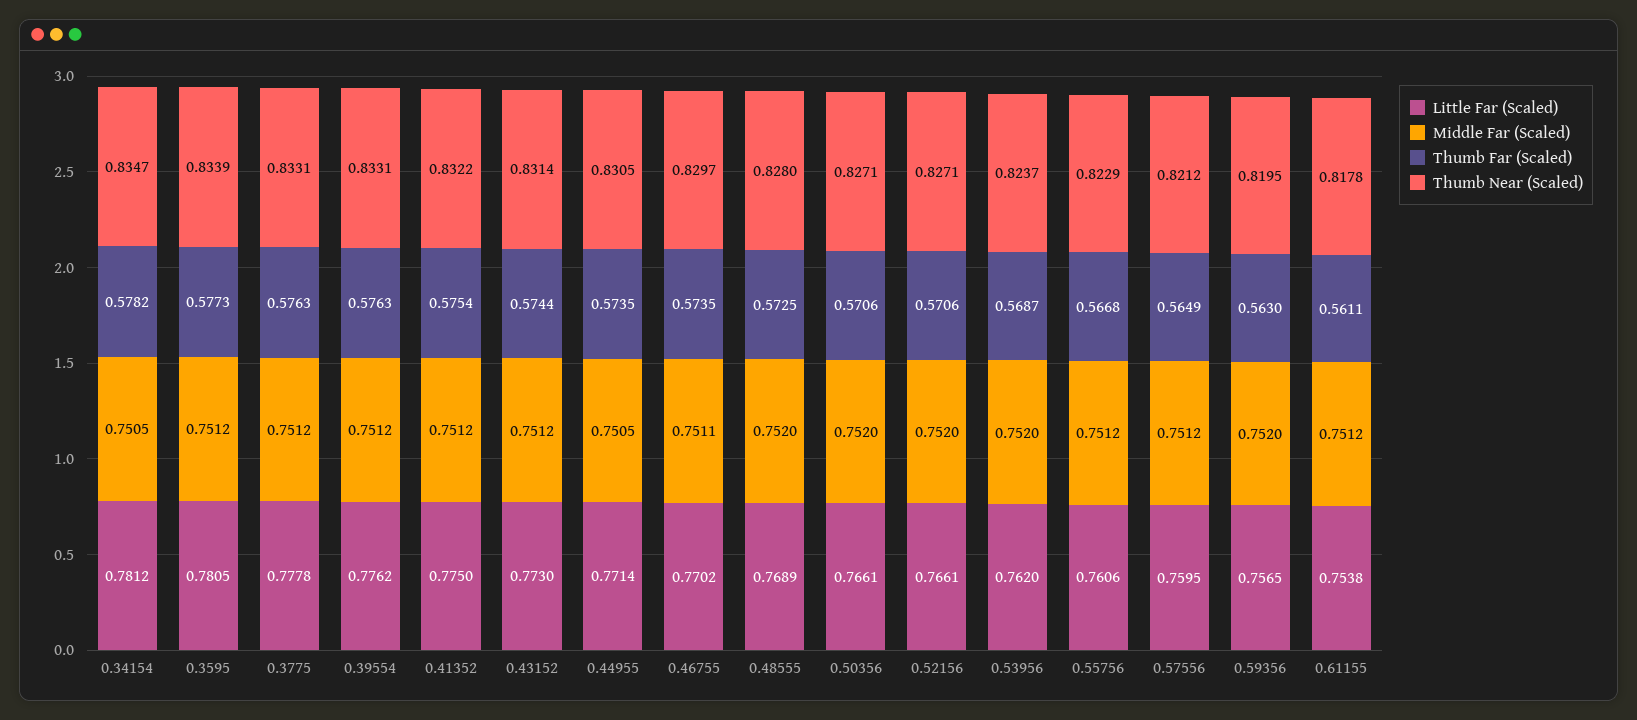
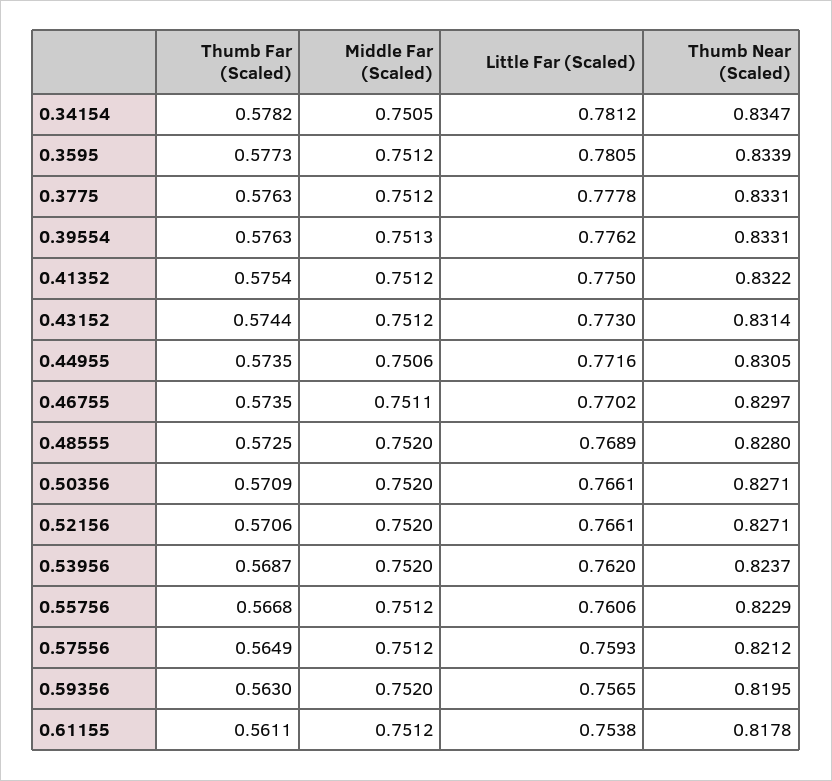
  {
    "Little Far (Scaled)": {
      "0.34154": 0.7812,
      "0.3595": 0.7805,
      "0.3775": 0.7778,
      "0.39554": 0.7762,
      "0.41352": 0.775,
      "0.43152": 0.773,
-     "0.44955": 0.7714,
+     "0.44955": 0.7716,
      "0.46755": 0.7702,
      "0.48555": 0.7689,
      "0.50356": 0.7661,
      "0.52156": 0.7661,
      "0.53956": 0.762,
      "0.55756": 0.7606,
-     "0.57556": 0.7595,
+     "0.57556": 0.7593,
      "0.59356": 0.7565,
      "0.61155": 0.7538
    },
    "Middle Far (Scaled)": {
      "0.34154": 0.7505,
      "0.3595": 0.7512,
      "0.3775": 0.7512,
-     "0.39554": 0.7512,
+     "0.39554": 0.7513,
      "0.41352": 0.7512,
      "0.43152": 0.7512,
-     "0.44955": 0.7505,
+     "0.44955": 0.7506,
      "0.46755": 0.7511,
      "0.48555": 0.752,
      "0.50356": 0.752,
      "0.52156": 0.752,
      "0.53956": 0.752,
      "0.55756": 0.7512,
      "0.57556": 0.7512,
      "0.59356": 0.752,
      "0.61155": 0.7512
    },
    "Thumb Far (Scaled)": {
      "0.34154": 0.5782,
      "0.3595": 0.5773,
      "0.3775": 0.5763,
      "0.39554": 0.5763,
      "0.41352": 0.5754,
      "0.43152": 0.5744,
      "0.44955": 0.5735,
      "0.46755": 0.5735,
      "0.48555": 0.5725,
-     "0.50356": 0.5706,
+     "0.50356": 0.5709,
      "0.52156": 0.5706,
      "0.53956": 0.5687,
      "0.55756": 0.5668,
      "0.57556": 0.5649,
      "0.59356": 0.563,
      "0.61155": 0.5611
    },
    "Thumb Near (Scaled)": {
      "0.34154": 0.8347,
      "0.3595": 0.8339,
      "0.3775": 0.8331,
      "0.39554": 0.8331,
      "0.41352": 0.8322,
      "0.43152": 0.8314,
      "0.44955": 0.8305,
      "0.46755": 0.8297,
      "0.48555": 0.828,
      "0.50356": 0.8271,
      "0.52156": 0.8271,
      "0.53956": 0.8237,
      "0.55756": 0.8229,
      "0.57556": 0.8212,
      "0.59356": 0.8195,
      "0.61155": 0.8178
    }
  }

